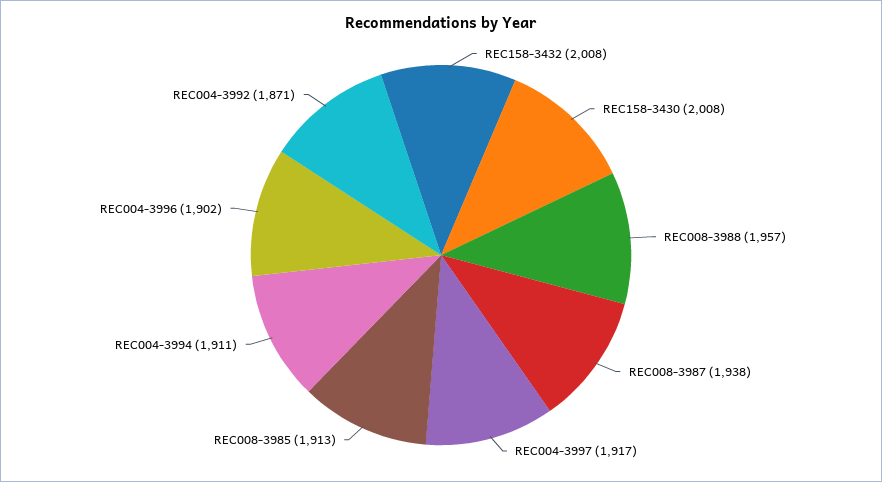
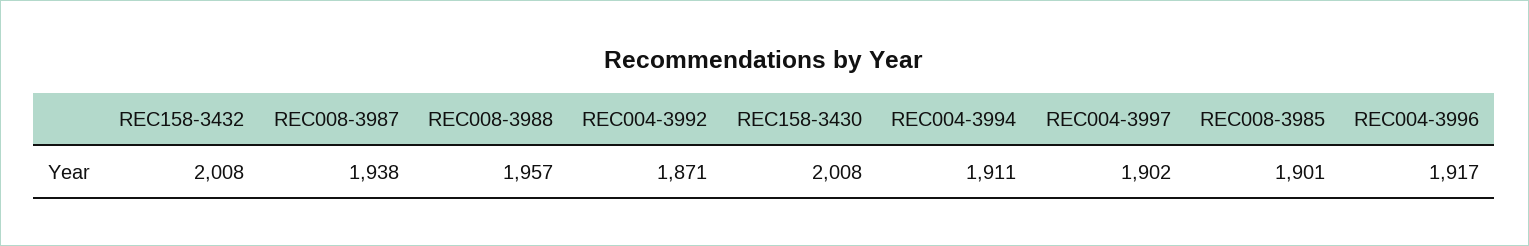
  {
    "REC158-3432": 2008,
    "REC158-3430": 2008,
    "REC008-3988": 1957,
    "REC008-3987": 1938,
-   "REC004-3997": 1917,
+   "REC004-3997": 1902,
-   "REC008-3985": 1913,
+   "REC008-3985": 1901,
    "REC004-3994": 1911,
-   "REC004-3996": 1902,
+   "REC004-3996": 1917,
    "REC004-3992": 1871
  }

